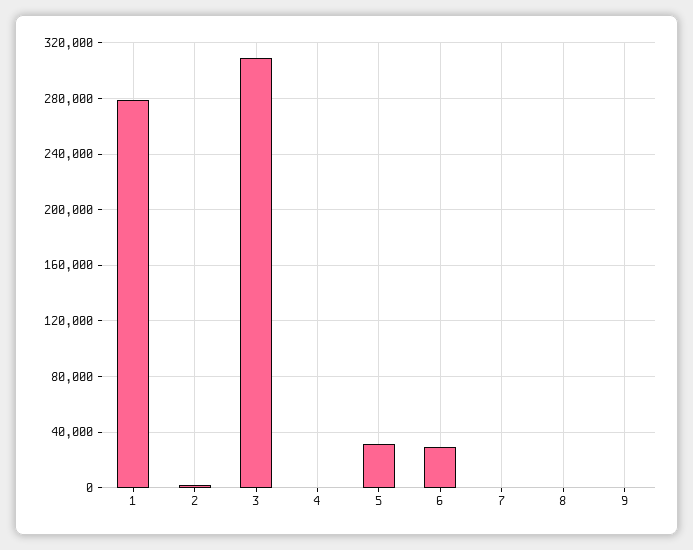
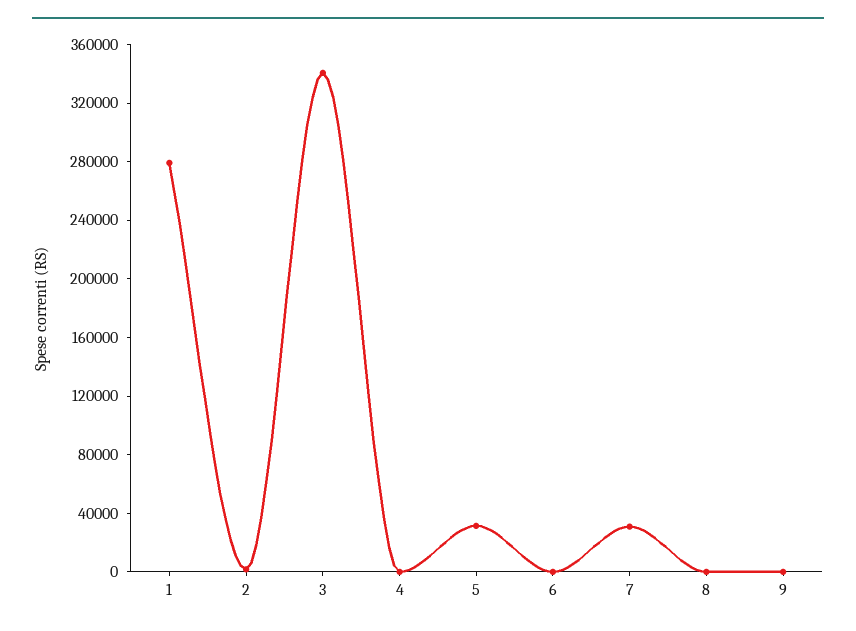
  {
    "1": 280000,
    "2": 0,
-   "3": 310000,
+   "3": 340000,
    "4": 0,
    "5": 30000,
-   "6": 30000,
+   "6": 0,
-   "7": 0,
+   "7": 30000,
    "8": 0,
    "9": 0
  }

